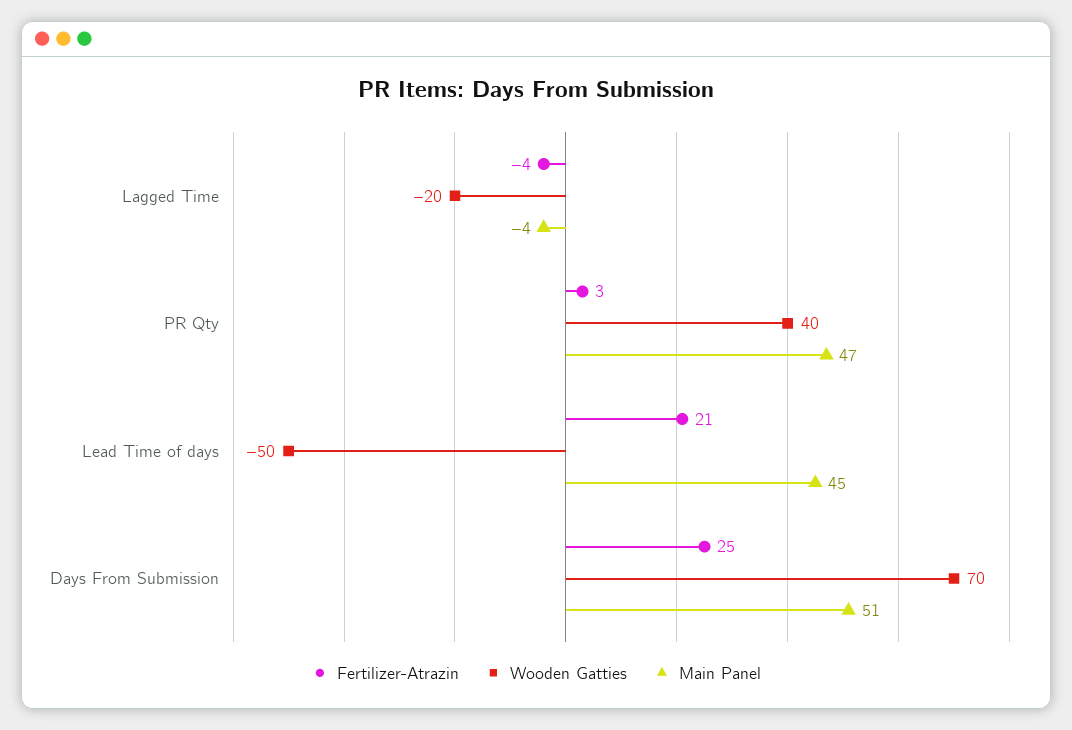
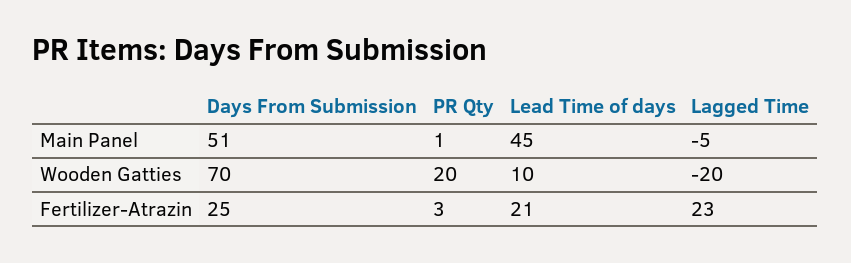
  {
    "Fertilizer-Atrazin": {
-     "Lagged Time": -4,
+     "Lagged Time": 23,
      "PR Qty": 3,
      "Lead Time of days": 21,
      "Days From Submission": 25
    },
    "Wooden Gatties": {
      "Lagged Time": -20,
-     "PR Qty": 40,
+     "PR Qty": 20,
-     "Lead Time of days": -50,
+     "Lead Time of days": 10,
      "Days From Submission": 70
    },
    "Main Panel": {
-     "Lagged Time": -4,
+     "Lagged Time": -5,
-     "PR Qty": 47,
+     "PR Qty": 1,
      "Lead Time of days": 45,
      "Days From Submission": 51
    }
  }

